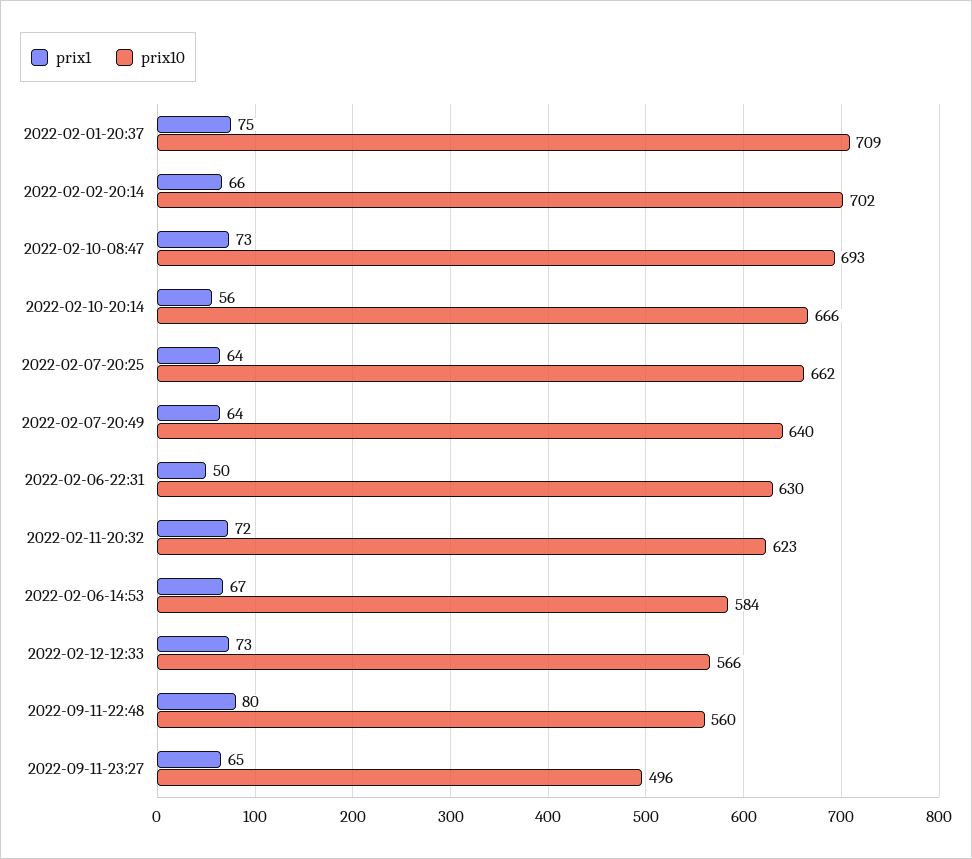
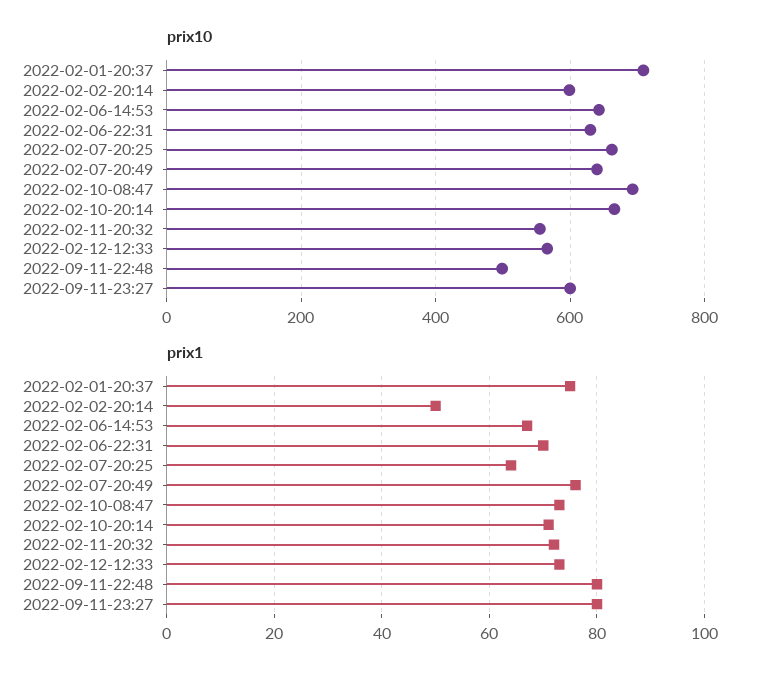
  {
    "prix1": {
      "2022-02-01-20:37": 75,
-     "2022-02-02-20:14": 66,
+     "2022-02-02-20:14": 50,
      "2022-02-10-08:47": 73,
-     "2022-02-10-20:14": 56,
+     "2022-02-10-20:14": 70,
      "2022-02-07-20:25": 64,
-     "2022-02-07-20:49": 64,
+     "2022-02-07-20:49": 75,
-     "2022-02-06-22:31": 50,
+     "2022-02-06-22:31": 70,
      "2022-02-11-20:32": 72,
      "2022-02-06-14:53": 67,
      "2022-02-12-12:33": 73,
      "2022-09-11-22:48": 80,
-     "2022-09-11-23:27": 65
+     "2022-09-11-23:27": 80
    },
    "prix10": {
      "2022-02-01-20:37": 709,
-     "2022-02-02-20:14": 702,
+     "2022-02-02-20:14": 600,
      "2022-02-10-08:47": 693,
      "2022-02-10-20:14": 666,
      "2022-02-07-20:25": 662,
      "2022-02-07-20:49": 640,
      "2022-02-06-22:31": 630,
-     "2022-02-11-20:32": 623,
+     "2022-02-11-20:32": 560,
-     "2022-02-06-14:53": 584,
+     "2022-02-06-14:53": 640,
      "2022-02-12-12:33": 566,
-     "2022-09-11-22:48": 560,
+     "2022-09-11-22:48": 500,
-     "2022-09-11-23:27": 496
+     "2022-09-11-23:27": 600
    }
  }

